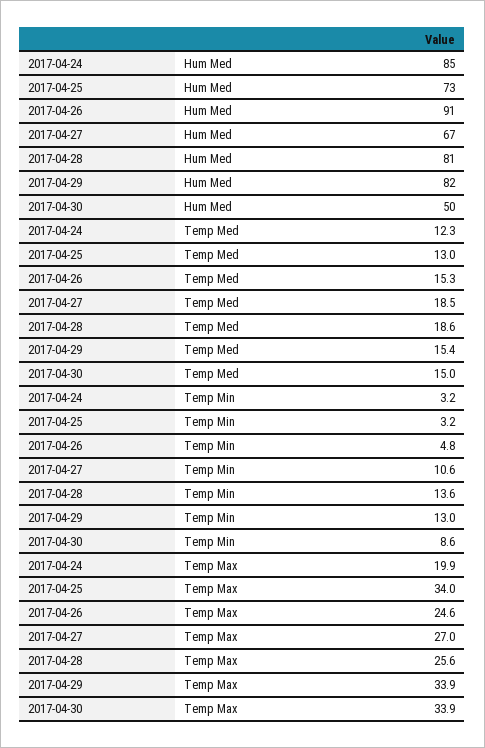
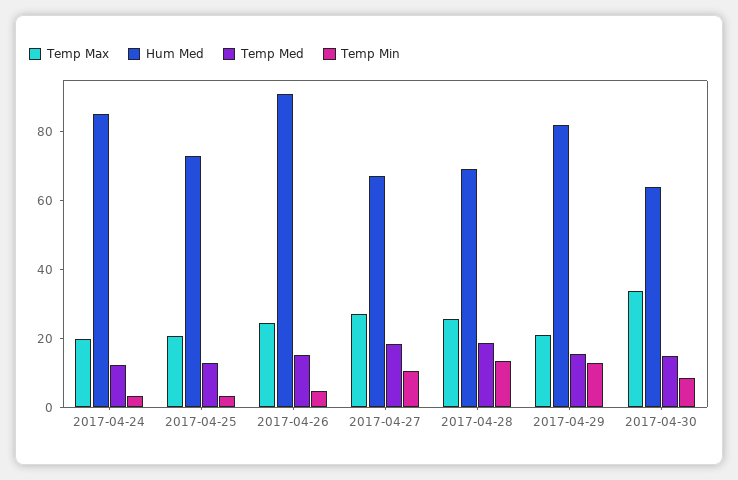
  {
    "Hum Med": {
      "2017-04-24": 85,
      "2017-04-25": 73,
      "2017-04-26": 91,
      "2017-04-27": 67,
-     "2017-04-28": 81,
+     "2017-04-28": 70,
      "2017-04-29": 82,
-     "2017-04-30": 50
+     "2017-04-30": 65
    },
    "Temp Med": {
      "2017-04-24": 12.3,
      "2017-04-25": 13,
      "2017-04-26": 15.3,
      "2017-04-27": 18.5,
      "2017-04-28": 18.6,
      "2017-04-29": 15.4,
      "2017-04-30": 15
    },
    "Temp Min": {
      "2017-04-24": 3.2,
      "2017-04-25": 3.2,
      "2017-04-26": 4.8,
      "2017-04-27": 10.6,
      "2017-04-28": 13.6,
      "2017-04-29": 13,
      "2017-04-30": 8.6
    },
    "Temp Max": {
      "2017-04-24": 19.9,
-     "2017-04-25": 34,
+     "2017-04-25": 20,
      "2017-04-26": 24.6,
      "2017-04-27": 27,
      "2017-04-28": 25.6,
-     "2017-04-29": 33.9,
+     "2017-04-29": 20,
      "2017-04-30": 33.9
    }
  }

